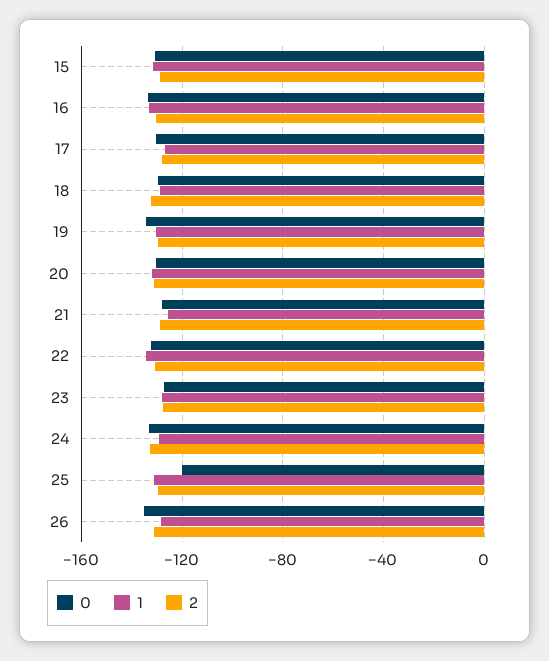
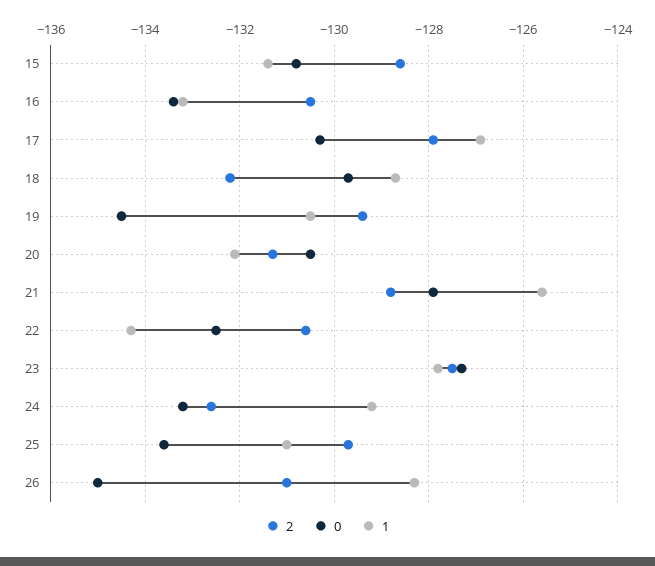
  {
    "0": {
      "15": -131,
      "16": -133.5,
      "17": -130.5,
      "18": -129.5,
      "19": -134.5,
      "20": -130.5,
      "21": -128,
      "22": -132.5,
      "23": -127.5,
      "24": -133,
-     "25": -120,
+     "25": -133.5,
      "26": -135
    },
    "1": {
      "15": -131.5,
      "16": -133,
      "17": -127,
      "18": -128.5,
      "19": -130.5,
      "20": -132,
      "21": -125.5,
      "22": -134.5,
      "23": -128,
      "24": -129,
      "25": -131,
      "26": -128.5
    },
    "2": {
      "15": -128.5,
      "16": -130.5,
      "17": -128,
      "18": -132,
      "19": -129.5,
      "20": -131.5,
      "21": -129,
      "22": -130.5,
      "23": -127.5,
      "24": -132.5,
      "25": -129.5,
      "26": -131
    }
  }

